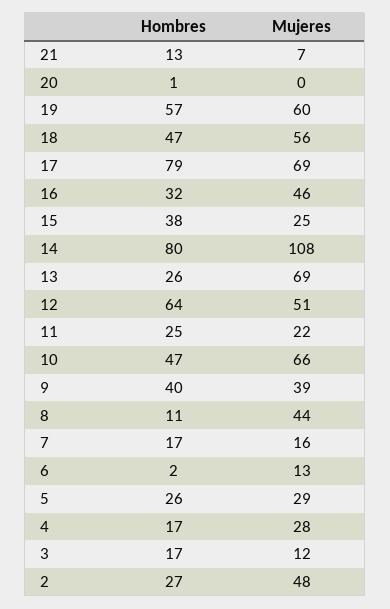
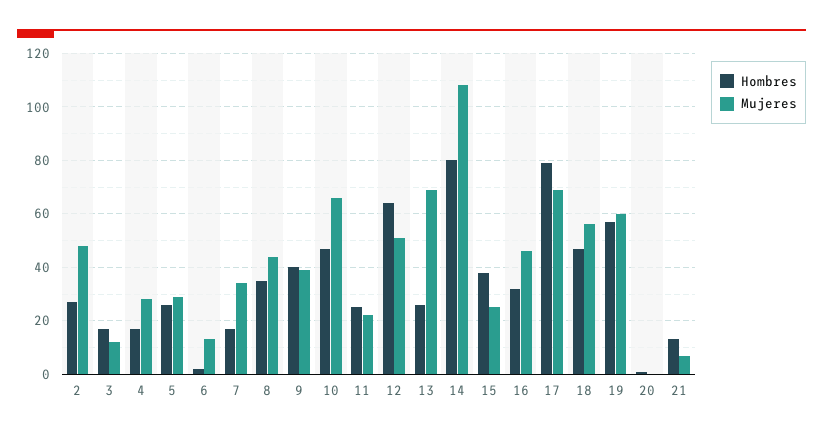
  {
    "Hombres": {
      "21": 13,
      "20": 1,
      "19": 57,
      "18": 47,
      "17": 79,
      "16": 32,
      "15": 38,
      "14": 80,
      "13": 26,
      "12": 64,
      "11": 25,
      "10": 47,
      "9": 40,
-     "8": 11,
+     "8": 35,
      "7": 17,
      "6": 2,
      "5": 26,
      "4": 17,
      "3": 17,
      "2": 27
    },
    "Mujeres": {
      "21": 7,
      "20": 0,
      "19": 60,
      "18": 56,
      "17": 69,
      "16": 46,
      "15": 25,
      "14": 108,
      "13": 69,
      "12": 51,
      "11": 22,
      "10": 66,
      "9": 39,
      "8": 44,
-     "7": 16,
+     "7": 35,
      "6": 13,
      "5": 29,
      "4": 28,
      "3": 12,
      "2": 48
    }
  }

